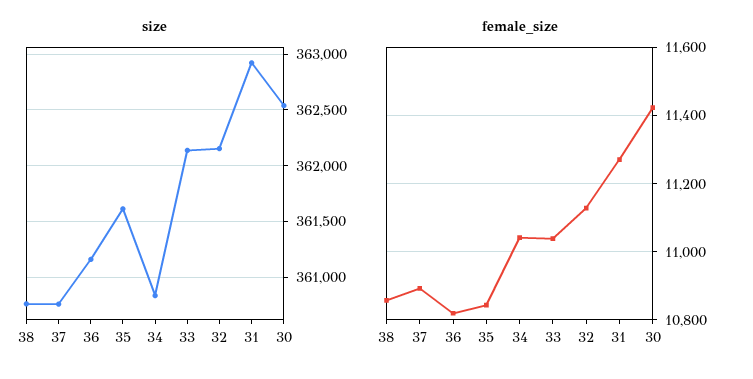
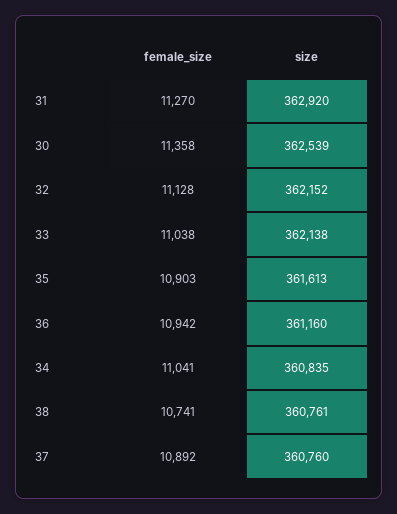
  {
    "size": {
      "38": 360761,
      "37": 360760,
      "36": 361160,
      "35": 361613,
      "34": 360835,
      "33": 362138,
      "32": 362152,
      "31": 362920,
      "30": 362539
    },
    "female_size": {
-     "38": 10860,
+     "38": 10741,
      "37": 10892,
-     "36": 10820,
+     "36": 10942,
-     "35": 10840,
+     "35": 10903,
      "34": 11041,
      "33": 11038,
      "32": 11128,
      "31": 11270,
-     "30": 11420
+     "30": 11358
    }
  }

